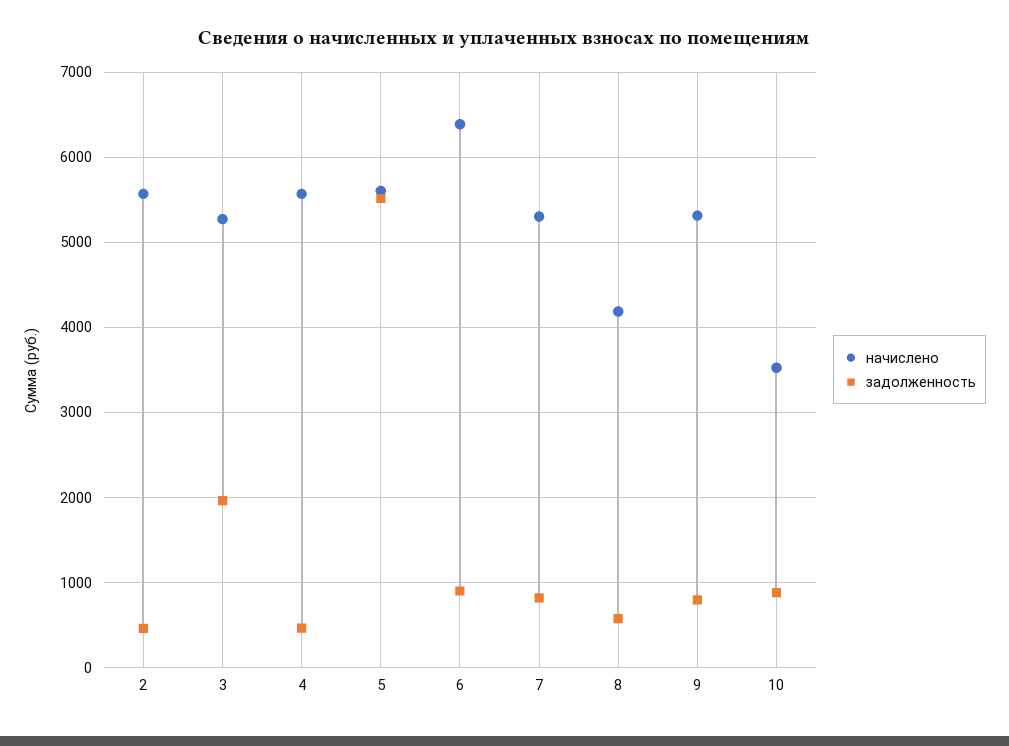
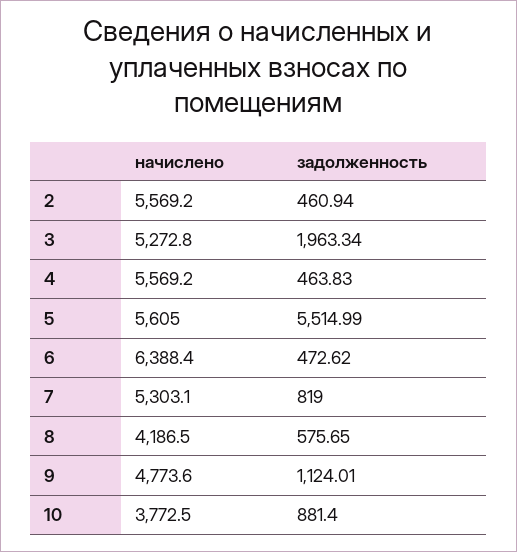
  {
    "начислено": {
      "2": 5569.2,
      "3": 5272.8,
      "4": 5569.2,
      "5": 5605,
      "6": 6388.4,
      "7": 5303.1,
      "8": 4186.5,
-     "9": 5300,
+     "9": 4773.6,
-     "10": 3500
+     "10": 3772.5
    },
    "задолженность": {
      "2": 460.94,
      "3": 1963.34,
      "4": 463.83,
      "5": 5514.99,
-     "6": 900,
+     "6": 472.62,
      "7": 819,
      "8": 575.65,
-     "9": 800,
+     "9": 1124.01,
      "10": 881.4
    }
  }

